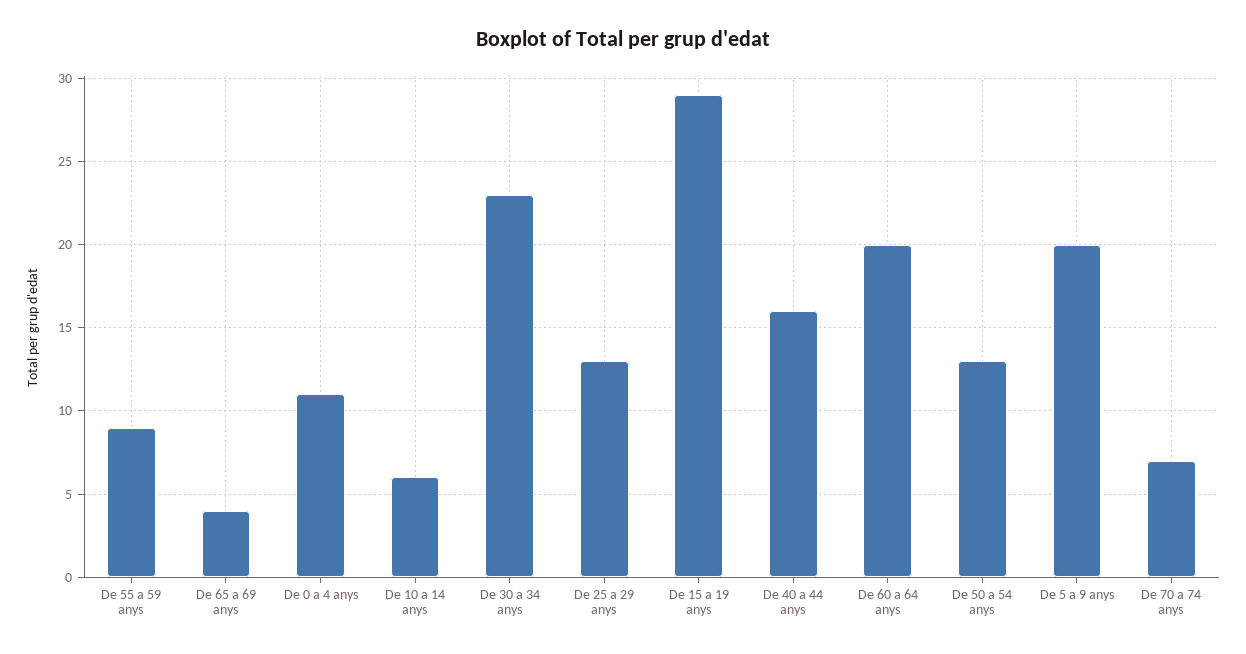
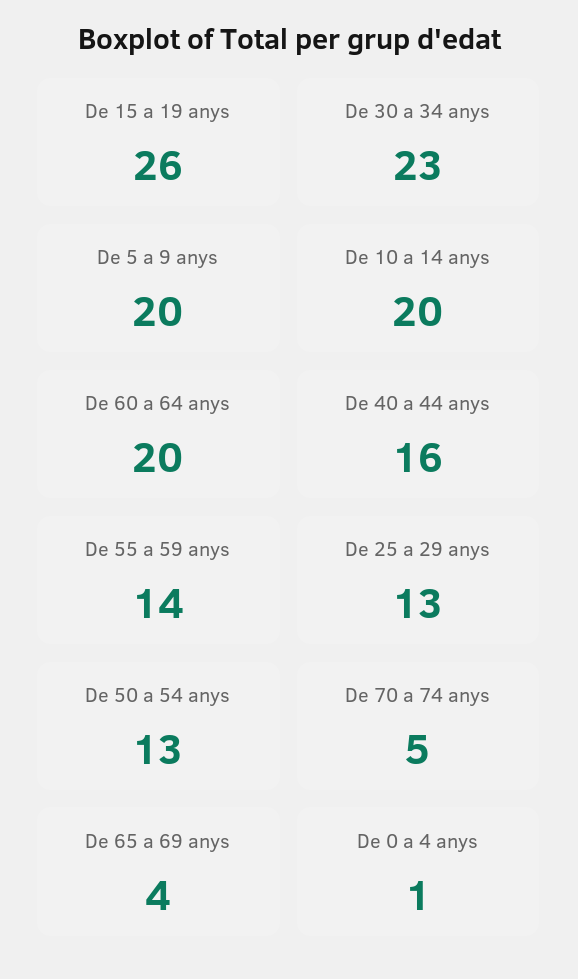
  {
-   "De 55 a 59 anys": 9,
+   "De 55 a 59 anys": 14,
    "De 65 a 69 anys": 4,
-   "De 0 a 4 anys": 11,
+   "De 0 a 4 anys": 1,
-   "De 10 a 14 anys": 6,
+   "De 10 a 14 anys": 20,
    "De 30 a 34 anys": 23,
    "De 25 a 29 anys": 13,
-   "De 15 a 19 anys": 29,
+   "De 15 a 19 anys": 26,
    "De 40 a 44 anys": 16,
    "De 60 a 64 anys": 20,
    "De 50 a 54 anys": 13,
    "De 5 a 9 anys": 20,
-   "De 70 a 74 anys": 7
+   "De 70 a 74 anys": 5
  }

